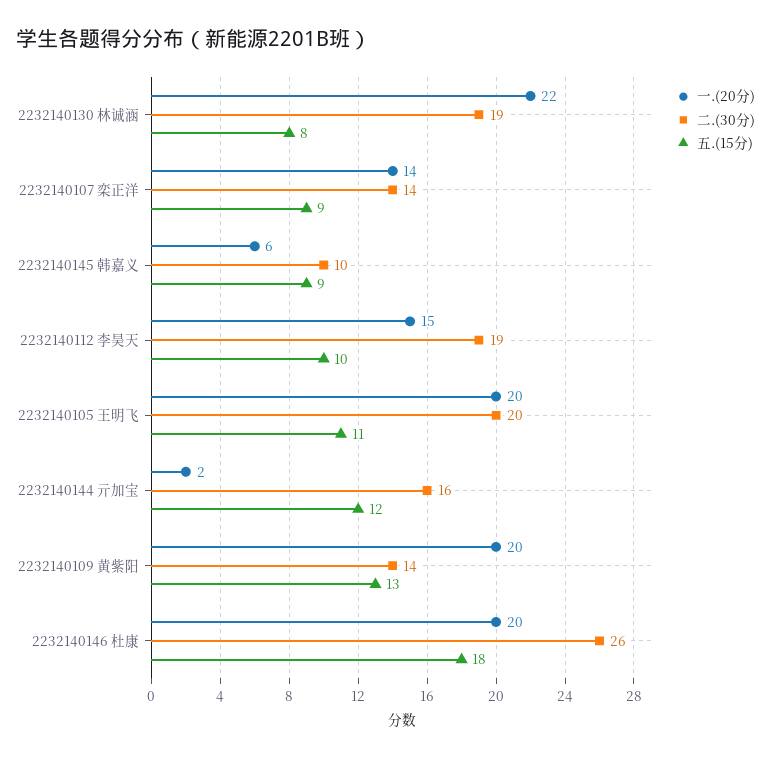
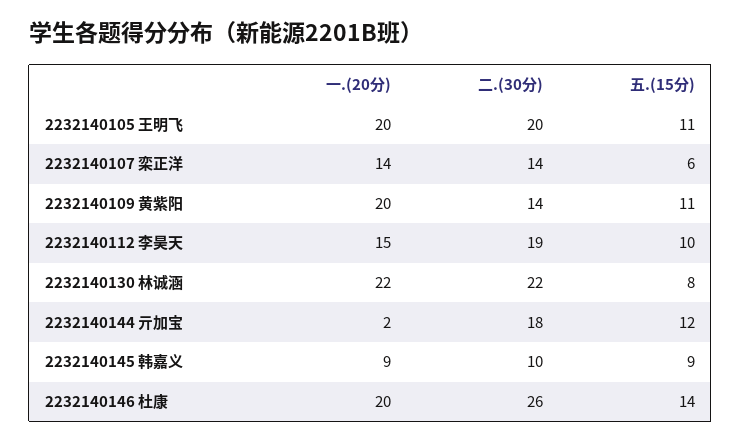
  {
    "一.(20分)": {
      "2232140130 林诚涵": 22,
      "2232140107 栾正洋": 14,
-     "2232140145 韩嘉义": 6,
+     "2232140145 韩嘉义": 9,
      "2232140112 李昊天": 15,
      "2232140105 王明飞": 20,
      "2232140144 亓加宝": 2,
      "2232140109 黄紫阳": 20,
      "2232140146 杜康": 20
    },
    "二.(30分)": {
-     "2232140130 林诚涵": 19,
+     "2232140130 林诚涵": 22,
      "2232140107 栾正洋": 14,
      "2232140145 韩嘉义": 10,
      "2232140112 李昊天": 19,
      "2232140105 王明飞": 20,
-     "2232140144 亓加宝": 16,
+     "2232140144 亓加宝": 18,
      "2232140109 黄紫阳": 14,
      "2232140146 杜康": 26
    },
    "五.(15分)": {
      "2232140130 林诚涵": 8,
-     "2232140107 栾正洋": 9,
+     "2232140107 栾正洋": 6,
      "2232140145 韩嘉义": 9,
      "2232140112 李昊天": 10,
      "2232140105 王明飞": 11,
      "2232140144 亓加宝": 12,
-     "2232140109 黄紫阳": 13,
+     "2232140109 黄紫阳": 11,
-     "2232140146 杜康": 18
+     "2232140146 杜康": 14
    }
  }

